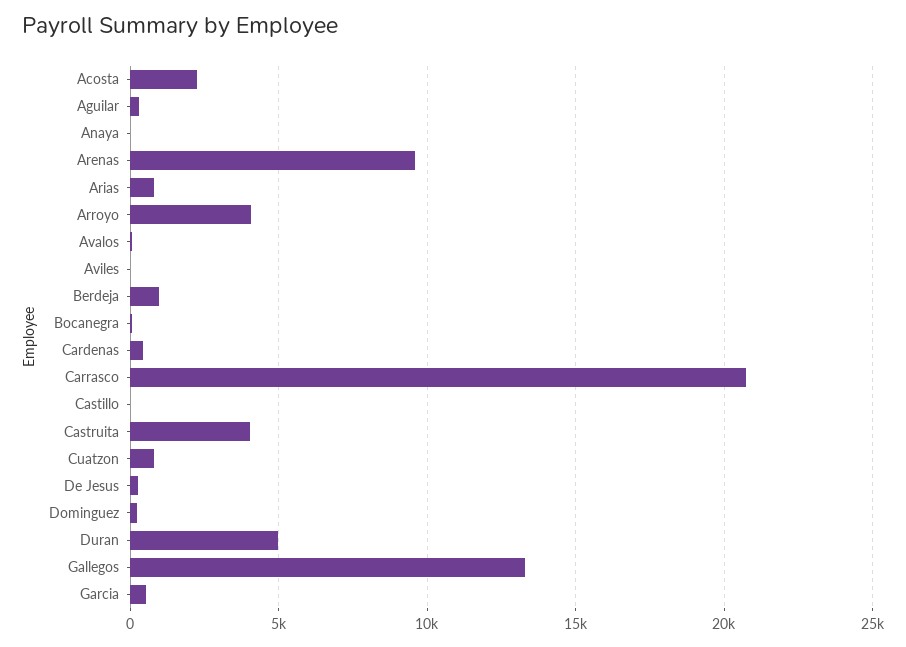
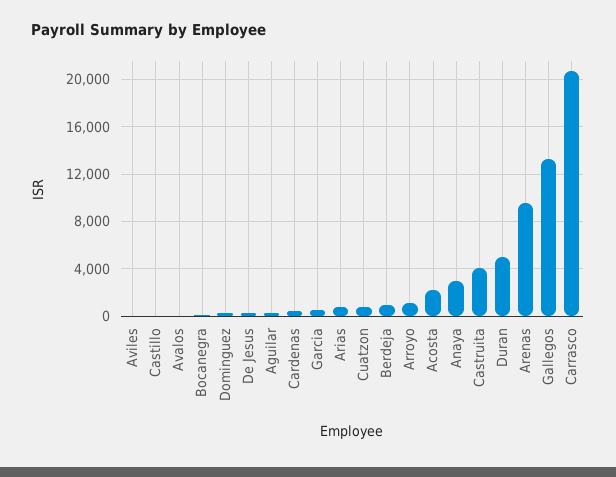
  {
    "Acosta": 2000,
    "Aguilar": 500,
-   "Anaya": 0,
+   "Anaya": 3000,
    "Arenas": 9500,
    "Arias": 1000,
-   "Arroyo": 4000,
+   "Arroyo": 1000,
    "Avalos": 0,
    "Aviles": 0,
    "Berdeja": 1000,
    "Bocanegra": 0,
    "Cardenas": 500,
    "Carrasco": 20500,
    "Castillo": 0,
    "Castruita": 4000,
    "Cuatzon": 1000,
    "De Jesus": 0,
    "Dominguez": 0,
    "Duran": 5000,
    "Gallegos": 13500,
    "Garcia": 500
  }

